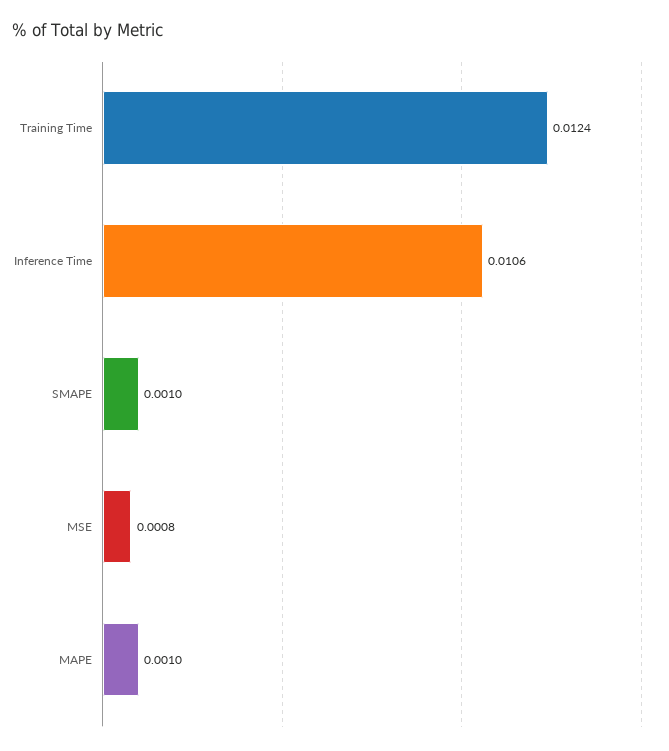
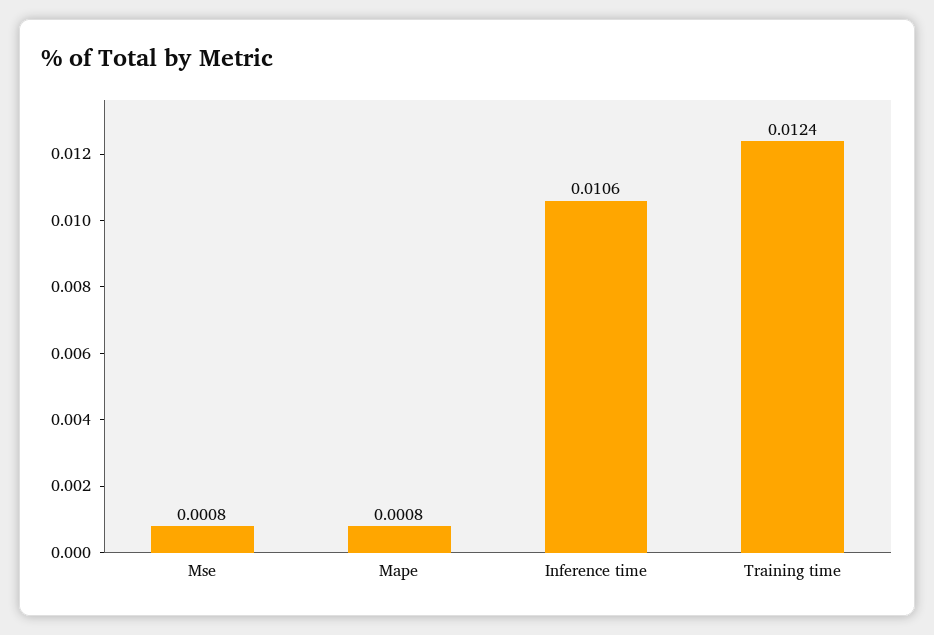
  {
    "Training Time": 0.0124,
    "Inference Time": 0.0106,
-   "SMAPE": 0.001,
    "MSE": 0.0008,
-   "MAPE": 0.001
+   "MAPE": 0.0008
  }

